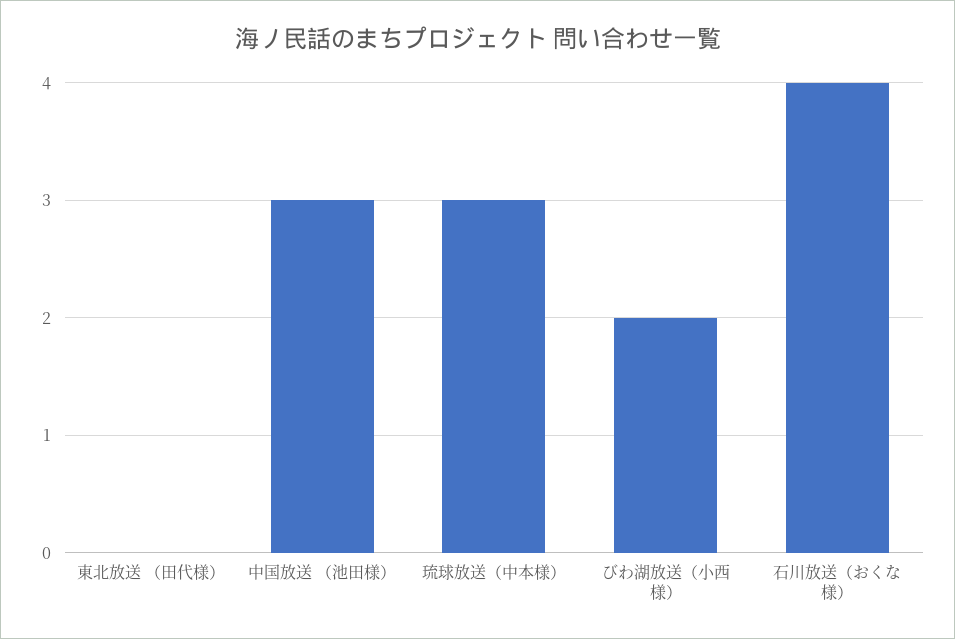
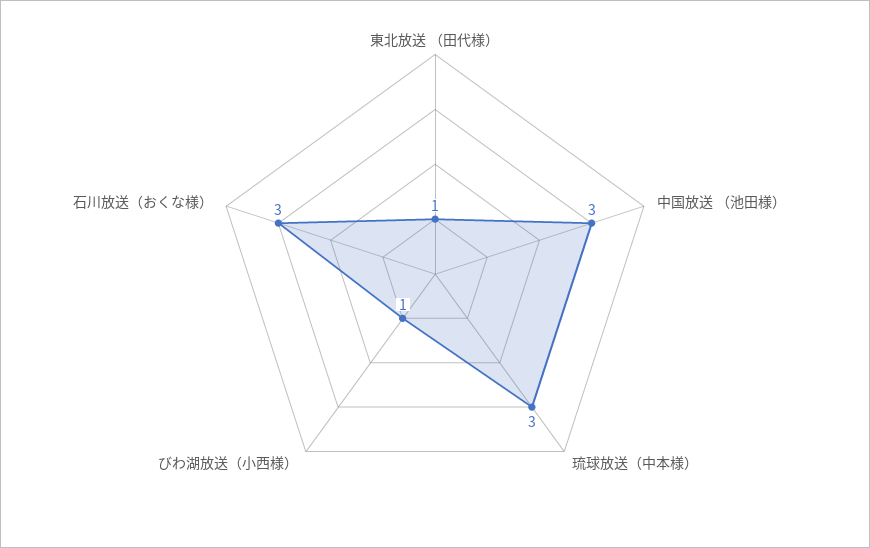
  {
-   "東北放送 （田代様）": 0,
+   "東北放送 （田代様）": 1,
    "中国放送 （池田様）": 3,
    "琉球放送（中本様）": 3,
-   "びわ湖放送（小西様）": 2,
+   "びわ湖放送（小西様）": 1,
-   "石川放送（おくな様）": 4
+   "石川放送（おくな様）": 3
  }

